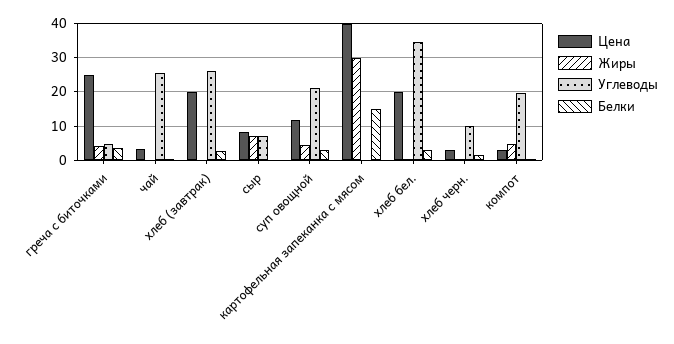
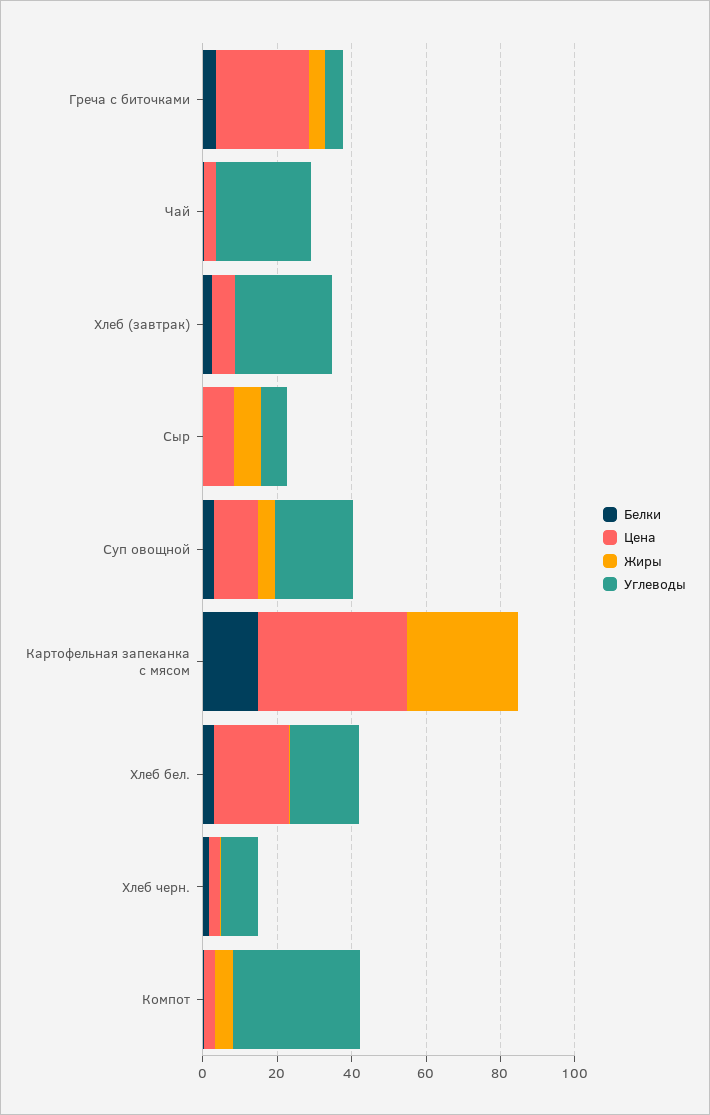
  {
    "Цена": {
      "греча с биточками": 26,
      "чай": 4,
-     "хлеб (завтрак)": 20,
+     "хлеб (завтрак)": 5,
      "сыр": 8,
      "суп овощной": 12,
      "картофельная запеканка с мясом": 40,
      "хлеб бел.": 20,
      "хлеб черн.": 4,
      "компот": 4
    },
    "Жиры": {
      "греча с биточками": 4,
      "чай": 0,
      "хлеб (завтрак)": 0,
      "сыр": 8,
      "суп овощной": 4,
      "картофельная запеканка с мясом": 30,
      "хлеб бел.": 0,
      "хлеб черн.": 0,
      "компот": 4
    },
    "Углеводы": {
      "греча с биточками": 4,
      "чай": 26,
      "хлеб (завтрак)": 26,
      "сыр": 8,
      "суп овощной": 22,
      "картофельная запеканка с мясом": 0,
-     "хлеб бел.": 34,
+     "хлеб бел.": 20,
      "хлеб черн.": 10,
-     "компот": 20
+     "компот": 35
    },
    "Белки": {
      "греча с биточками": 4,
      "чай": 0,
      "хлеб (завтрак)": 2,
      "сыр": 0,
      "суп овощной": 4,
      "картофельная запеканка с мясом": 14,
      "хлеб бел.": 4,
      "хлеб черн.": 2,
      "компот": 0
    }
  }

